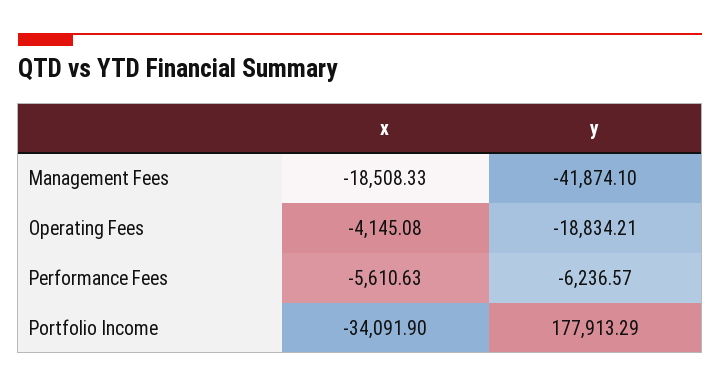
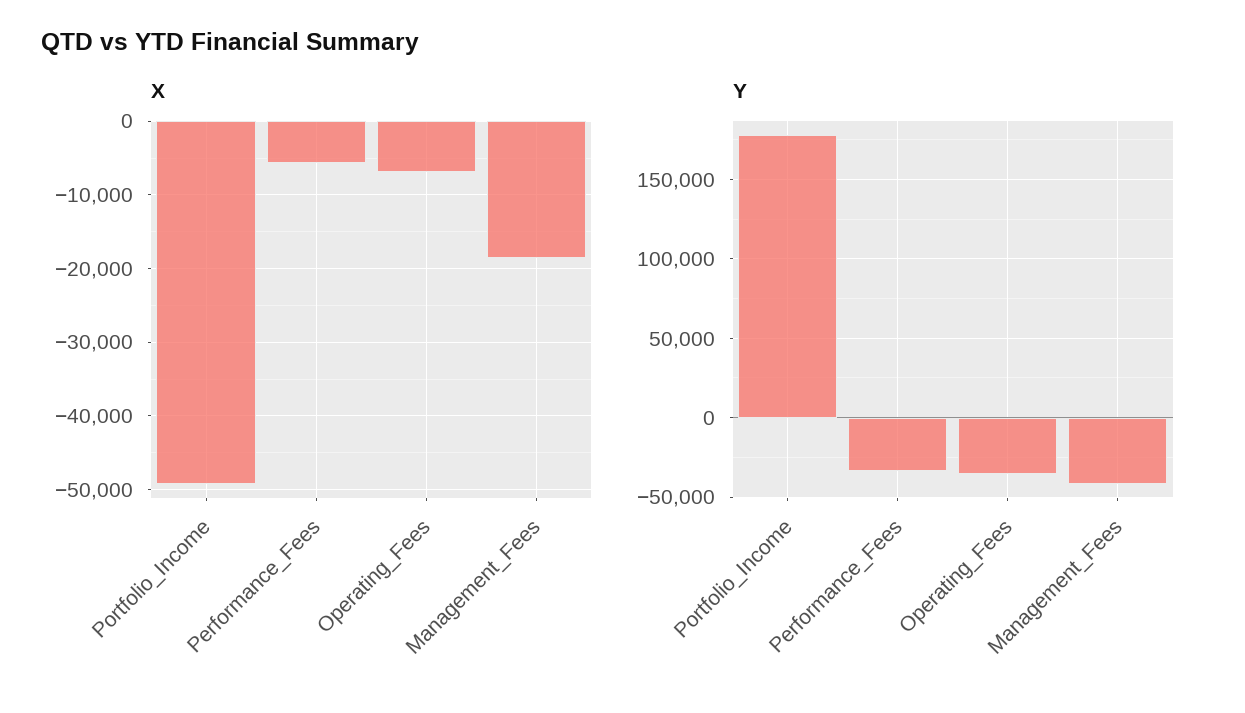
  {
    "x": {
      "Management Fees": -18508.33,
-     "Operating Fees": -4145.08,
+     "Operating Fees": -7000,
      "Performance Fees": -5610.63,
-     "Portfolio Income": -34091.9
+     "Portfolio Income": -49000
    },
    "y": {
      "Management Fees": -41874.1,
-     "Operating Fees": -18834.21,
+     "Operating Fees": -35000,
-     "Performance Fees": -6236.57,
+     "Performance Fees": -35000,
      "Portfolio Income": 177913.29
    }
  }

